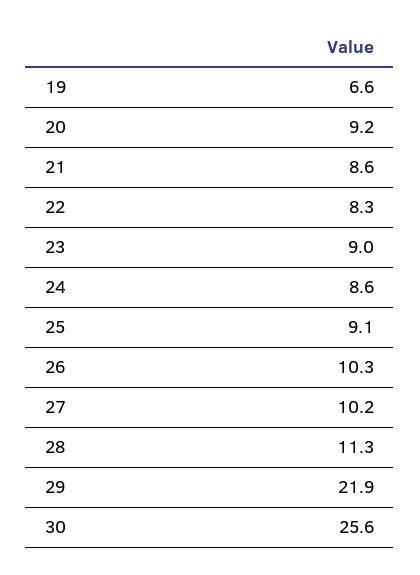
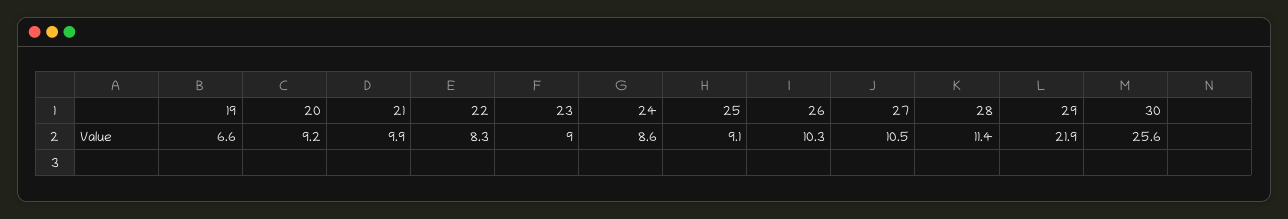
  {
    "19": 6.6,
    "20": 9.2,
-   "21": 8.6,
+   "21": 9.9,
    "22": 8.3,
    "23": 9,
    "24": 8.6,
    "25": 9.1,
    "26": 10.3,
-   "27": 10.2,
+   "27": 10.5,
-   "28": 11.3,
+   "28": 11.4,
    "29": 21.9,
    "30": 25.6
  }

